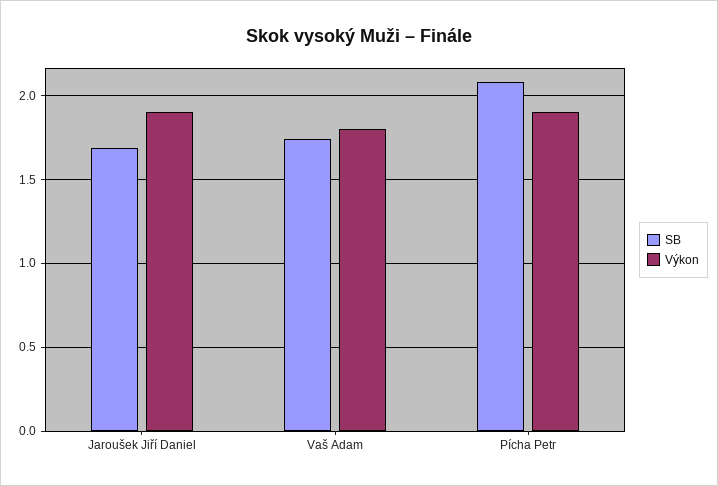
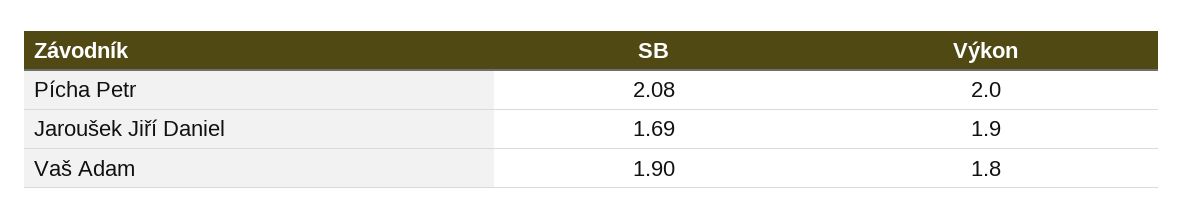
  {
    "SB": {
      "Jaroušek Jiří Daniel": 1.69,
-     "Vaš Adam": 1.75,
+     "Vaš Adam": 1.9,
      "Pícha Petr": 2.08
    },
    "Výkon": {
      "Jaroušek Jiří Daniel": 1.9,
      "Vaš Adam": 1.8,
-     "Pícha Petr": 1.9
+     "Pícha Petr": 2
    }
  }

